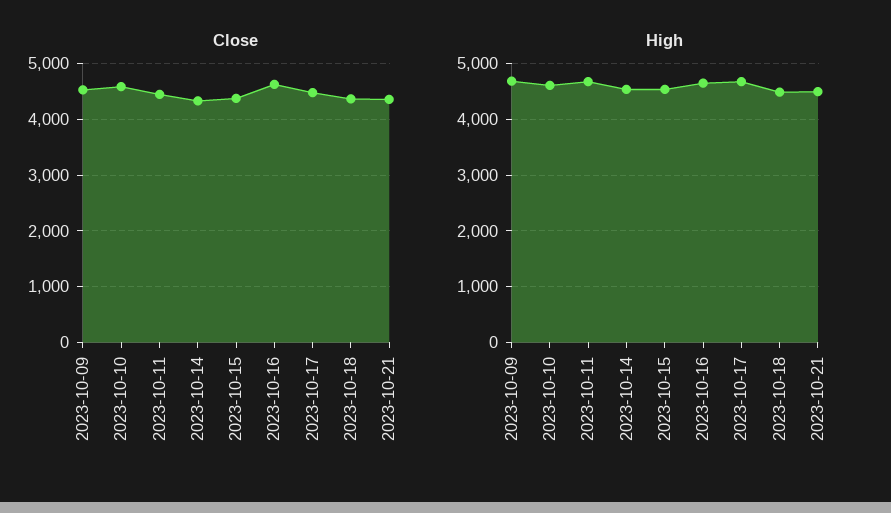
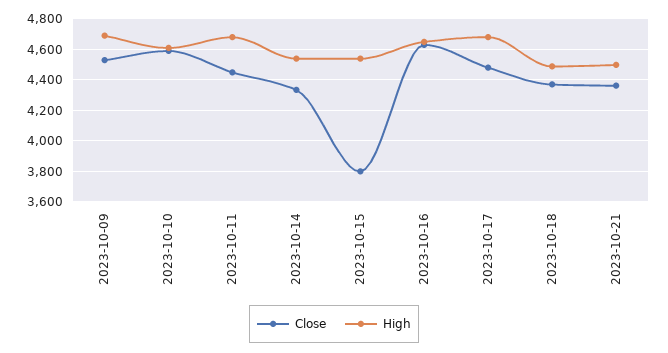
  {
    "Close": {
      "2023-10-09": 4550,
      "2023-10-10": 4600,
      "2023-10-11": 4450,
      "2023-10-14": 4350,
-     "2023-10-15": 4400,
+     "2023-10-15": 3800,
      "2023-10-16": 4650,
      "2023-10-17": 4500,
      "2023-10-18": 4350,
      "2023-10-21": 4350
    },
    "High": {
      "2023-10-09": 4700,
      "2023-10-10": 4600,
      "2023-10-11": 4700,
      "2023-10-14": 4550,
      "2023-10-15": 4550,
      "2023-10-16": 4650,
      "2023-10-17": 4700,
      "2023-10-18": 4500,
      "2023-10-21": 4500
    }
  }

